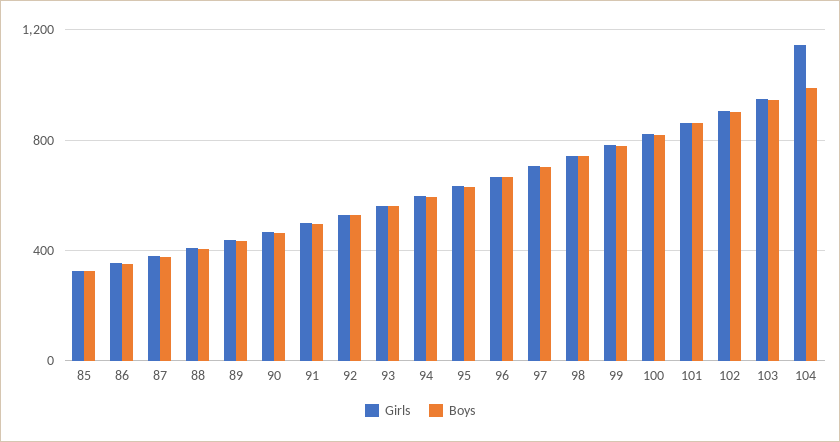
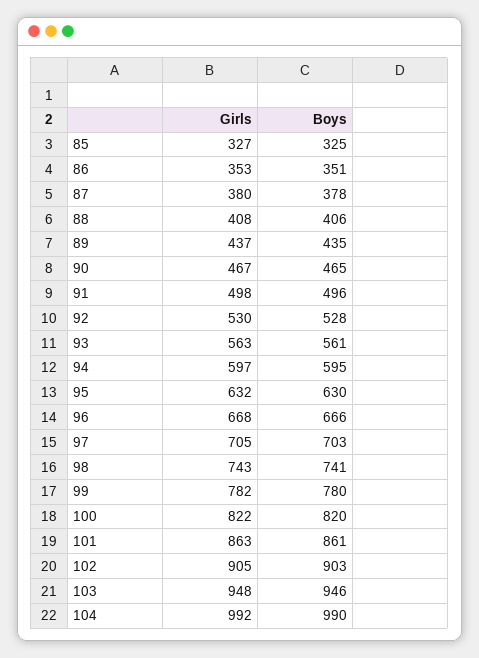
  {
    "Girls": {
      "85": 327,
      "86": 353,
      "87": 380,
      "88": 408,
      "89": 437,
      "90": 467,
      "91": 498,
      "92": 530,
      "93": 563,
      "94": 597,
      "95": 632,
      "96": 668,
      "97": 705,
      "98": 743,
      "99": 782,
      "100": 822,
      "101": 863,
      "102": 905,
      "103": 948,
-     "104": 1150
+     "104": 992
    },
    "Boys": {
      "85": 325,
      "86": 351,
      "87": 378,
      "88": 406,
      "89": 435,
      "90": 465,
      "91": 496,
      "92": 528,
      "93": 561,
      "94": 595,
      "95": 630,
      "96": 666,
      "97": 703,
      "98": 741,
      "99": 780,
      "100": 820,
      "101": 861,
      "102": 903,
      "103": 946,
      "104": 990
    }
  }

